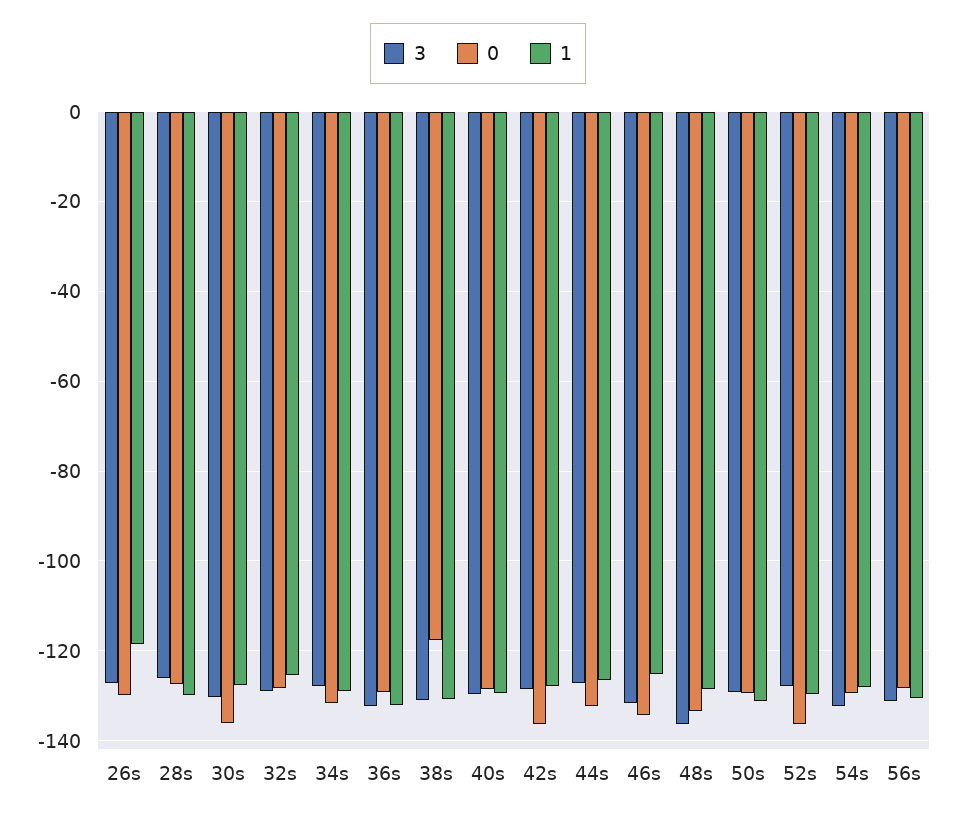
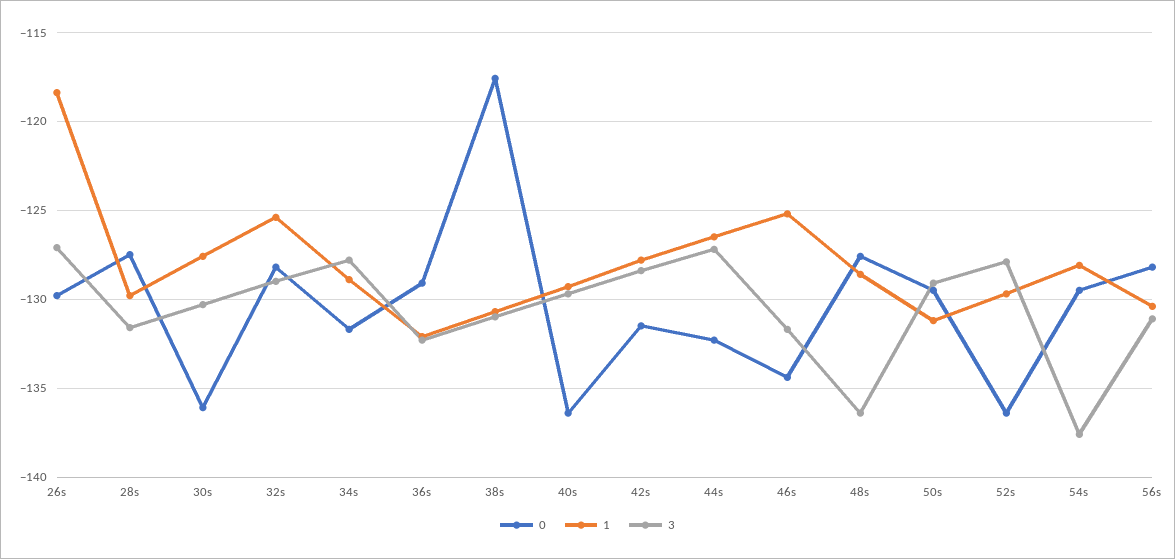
  {
    "3": {
      "26s": -127,
-     "28s": -126,
+     "28s": -131.5,
      "30s": -130.5,
      "32s": -129,
      "34s": -128,
      "36s": -132.5,
      "38s": -131,
      "40s": -129.5,
      "42s": -128.5,
      "44s": -127,
      "46s": -131.5,
      "48s": -136.5,
      "50s": -129,
      "52s": -128,
-     "54s": -132,
+     "54s": -137.5,
      "56s": -131
    },
    "0": {
      "26s": -130,
      "28s": -127.5,
      "30s": -136,
      "32s": -128,
      "34s": -131.5,
      "36s": -129,
      "38s": -117.5,
-     "40s": -128,
+     "40s": -136.5,
-     "42s": -136,
+     "42s": -131.5,
      "44s": -132.5,
      "46s": -134.5,
-     "48s": -134,
+     "48s": -127.5,
      "50s": -129.5,
      "52s": -136.5,
      "54s": -129.5,
      "56s": -128
    },
    "1": {
      "26s": -118.5,
      "28s": -130,
      "30s": -127.5,
      "32s": -125.5,
      "34s": -129,
      "36s": -132,
      "38s": -130.5,
      "40s": -129.5,
      "42s": -128,
      "44s": -126.5,
      "46s": -125,
      "48s": -128.5,
      "50s": -131,
      "52s": -129.5,
      "54s": -128,
      "56s": -130.5
    }
  }

